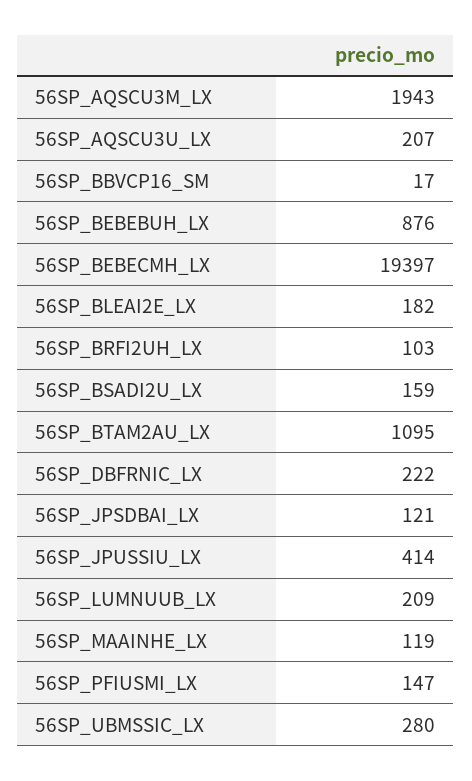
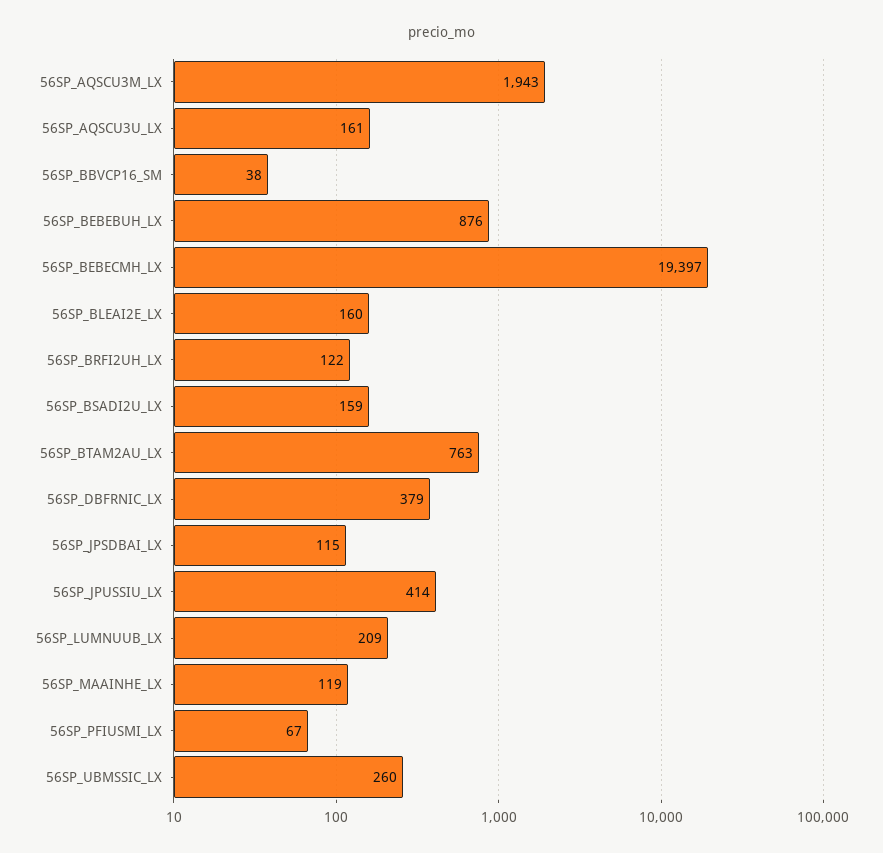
  {
    "56SP_AQSCU3M_LX": 1943,
-   "56SP_AQSCU3U_LX": 207,
+   "56SP_AQSCU3U_LX": 161,
-   "56SP_BBVCP16_SM": 17,
+   "56SP_BBVCP16_SM": 38,
    "56SP_BEBEBUH_LX": 876,
    "56SP_BEBECMH_LX": 19397,
-   "56SP_BLEAI2E_LX": 182,
+   "56SP_BLEAI2E_LX": 160,
-   "56SP_BRFI2UH_LX": 103,
+   "56SP_BRFI2UH_LX": 122,
    "56SP_BSADI2U_LX": 159,
-   "56SP_BTAM2AU_LX": 1095,
+   "56SP_BTAM2AU_LX": 763,
-   "56SP_DBFRNIC_LX": 222,
+   "56SP_DBFRNIC_LX": 379,
-   "56SP_JPSDBAI_LX": 121,
+   "56SP_JPSDBAI_LX": 115,
    "56SP_JPUSSIU_LX": 414,
    "56SP_LUMNUUB_LX": 209,
    "56SP_MAAINHE_LX": 119,
-   "56SP_PFIUSMI_LX": 147,
+   "56SP_PFIUSMI_LX": 67,
-   "56SP_UBMSSIC_LX": 280
+   "56SP_UBMSSIC_LX": 260
  }

